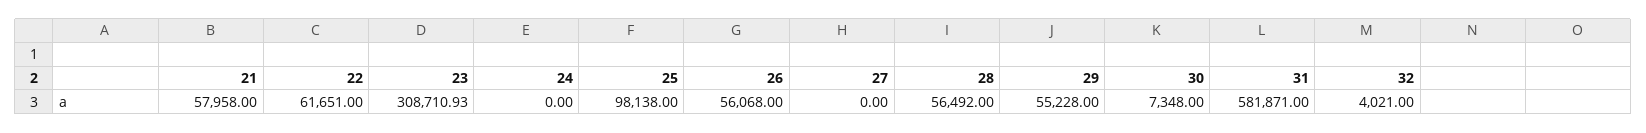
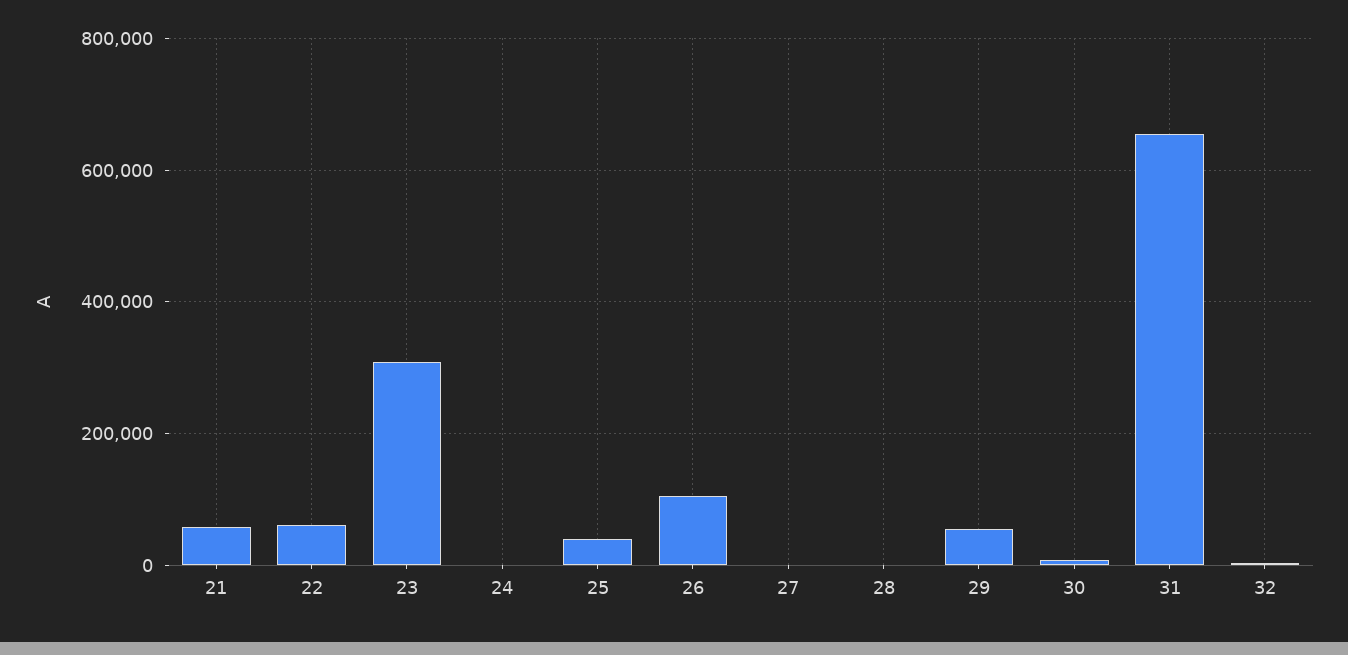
  {
    "21": 57958,
    "22": 61651,
    "23": 308710.93,
    "24": 0,
-   "25": 98138,
+   "25": 40000,
-   "26": 56068,
+   "26": 100000,
    "27": 0,
-   "28": 56492,
+   "28": 0,
    "29": 55228,
    "30": 7348,
-   "31": 581871,
+   "31": 660000,
    "32": 4021
  }

